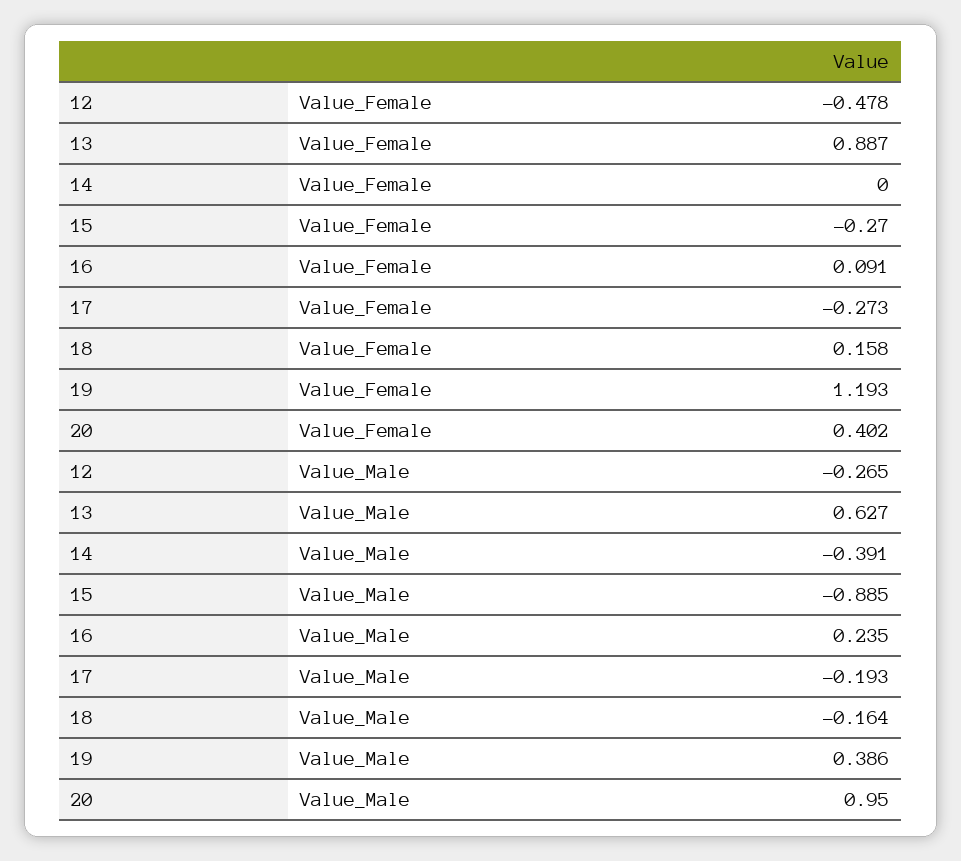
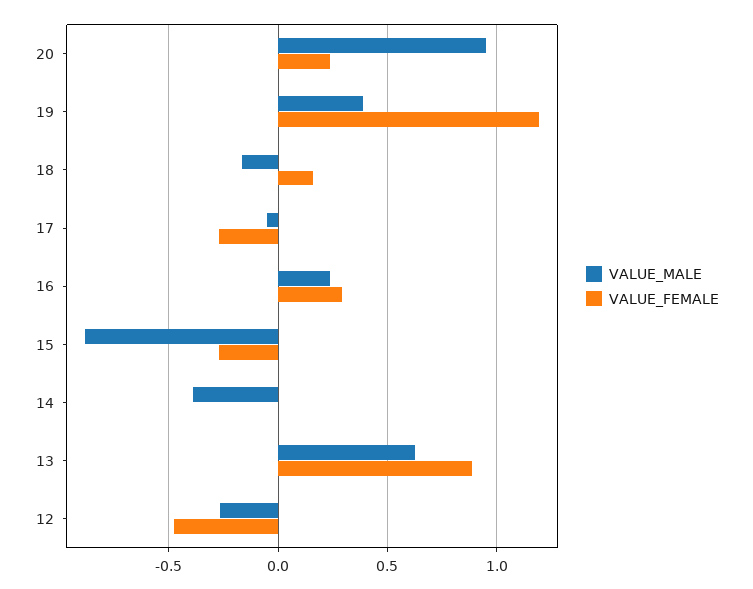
  {
    "Value_Female": {
      "12": -0.478,
      "13": 0.887,
      "14": 0,
      "15": -0.27,
-     "16": 0.091,
+     "16": 0.3,
      "17": -0.273,
      "18": 0.158,
      "19": 1.193,
-     "20": 0.402
+     "20": 0.25
    },
    "Value_Male": {
      "12": -0.265,
      "13": 0.627,
      "14": -0.391,
      "15": -0.885,
      "16": 0.235,
-     "17": -0.193,
+     "17": -0.05,
      "18": -0.164,
      "19": 0.386,
      "20": 0.95
    }
  }

